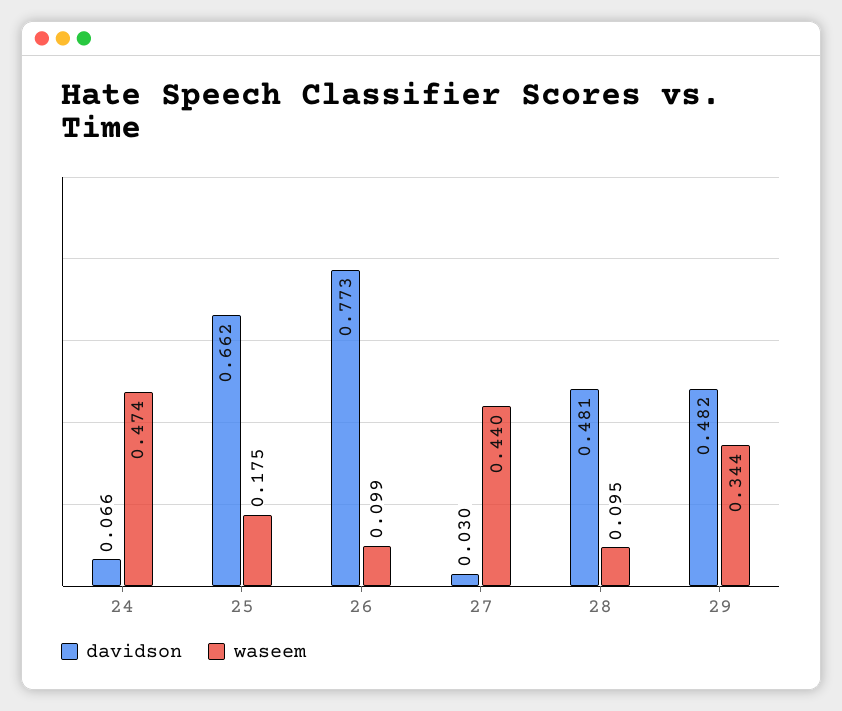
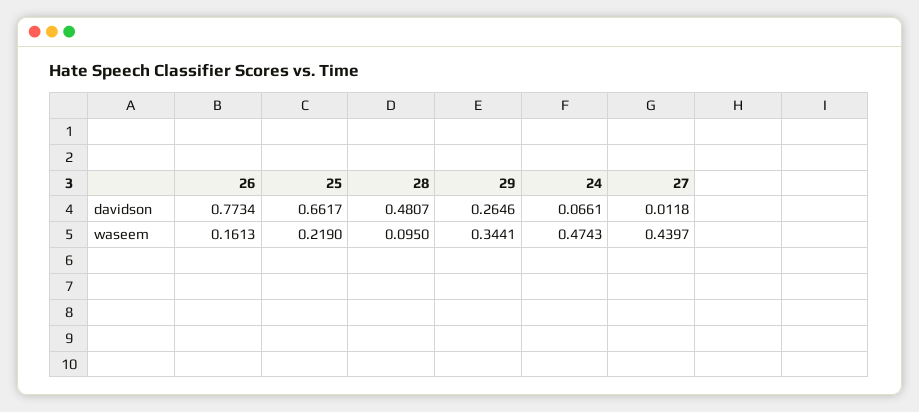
  {
    "davidson": {
      "24": 0.0661,
      "25": 0.6617,
      "26": 0.7734,
-     "27": 0.03,
+     "27": 0.0118,
      "28": 0.4807,
-     "29": 0.482
+     "29": 0.2646
    },
    "waseem": {
      "24": 0.4743,
-     "25": 0.175,
+     "25": 0.219,
-     "26": 0.099,
+     "26": 0.1613,
      "27": 0.4397,
      "28": 0.095,
      "29": 0.3441
    }
  }

